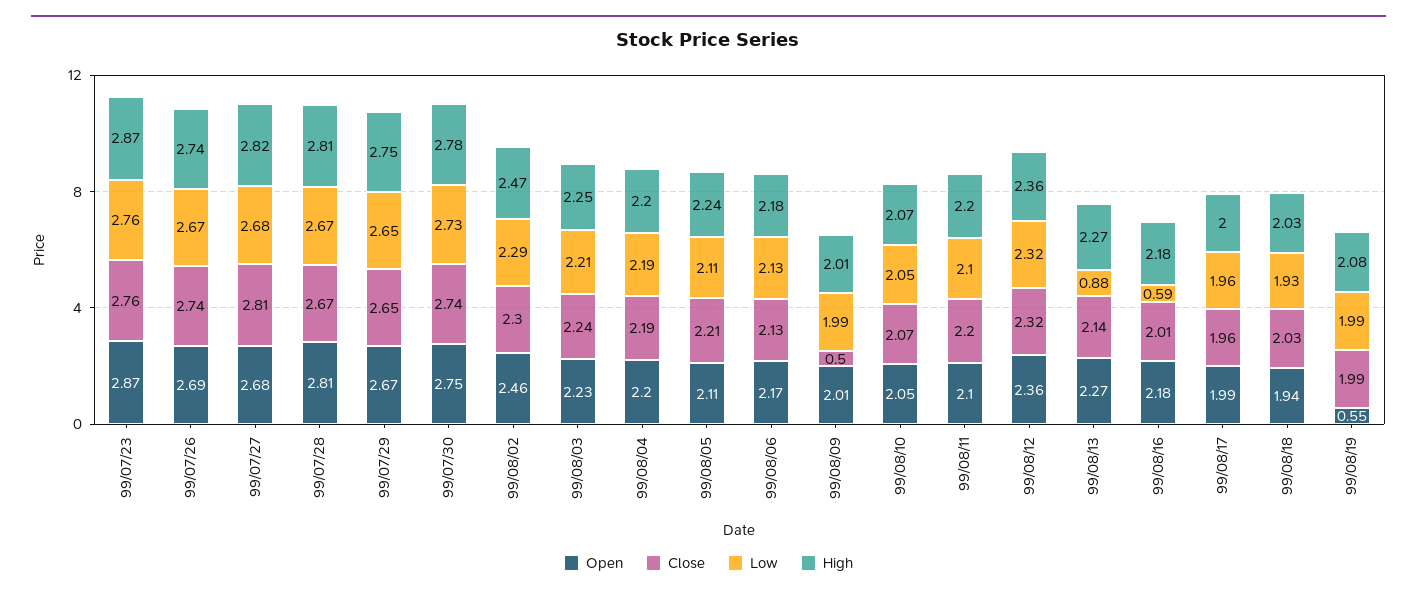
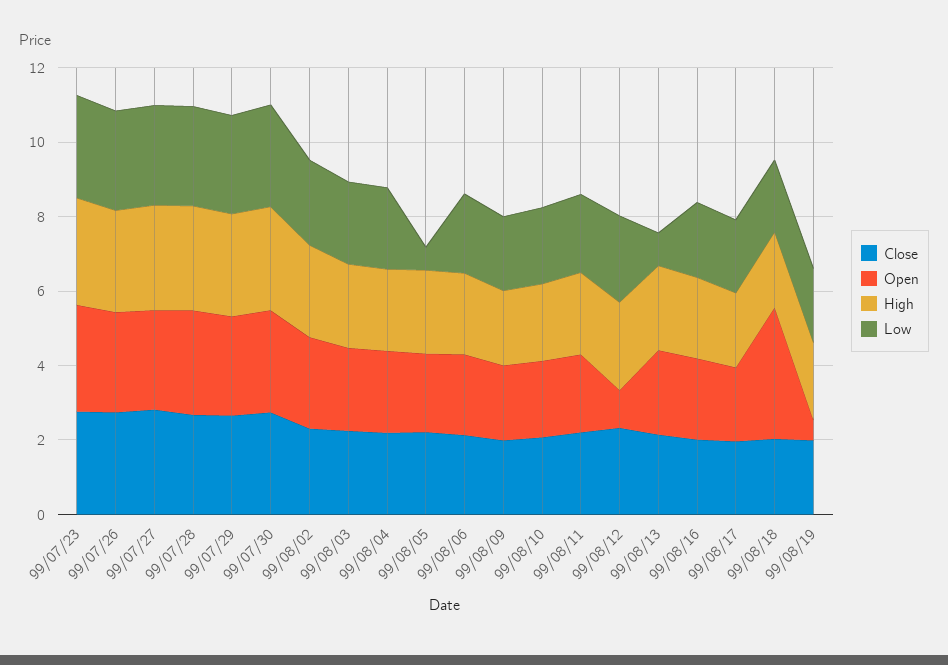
  {
    "Open": {
      "99/07/23": 2.87,
      "99/07/26": 2.69,
      "99/07/27": 2.68,
      "99/07/28": 2.81,
      "99/07/29": 2.67,
      "99/07/30": 2.75,
      "99/08/02": 2.46,
      "99/08/03": 2.23,
      "99/08/04": 2.2,
      "99/08/05": 2.11,
      "99/08/06": 2.17,
      "99/08/09": 2.01,
      "99/08/10": 2.05,
      "99/08/11": 2.1,
-     "99/08/12": 2.36,
+     "99/08/12": 1,
      "99/08/13": 2.27,
      "99/08/16": 2.18,
      "99/08/17": 1.99,
-     "99/08/18": 1.94,
+     "99/08/18": 3.5,
      "99/08/19": 0.55
    },
    "Close": {
      "99/07/23": 2.76,
      "99/07/26": 2.74,
      "99/07/27": 2.81,
      "99/07/28": 2.67,
      "99/07/29": 2.65,
      "99/07/30": 2.74,
      "99/08/02": 2.3,
      "99/08/03": 2.24,
      "99/08/04": 2.19,
      "99/08/05": 2.21,
      "99/08/06": 2.13,
-     "99/08/09": 0.5,
+     "99/08/09": 2,
      "99/08/10": 2.07,
      "99/08/11": 2.2,
      "99/08/12": 2.32,
      "99/08/13": 2.14,
      "99/08/16": 2.01,
      "99/08/17": 1.96,
      "99/08/18": 2.03,
      "99/08/19": 1.99
    },
    "Low": {
      "99/07/23": 2.76,
      "99/07/26": 2.67,
      "99/07/27": 2.68,
      "99/07/28": 2.67,
      "99/07/29": 2.65,
      "99/07/30": 2.73,
      "99/08/02": 2.29,
      "99/08/03": 2.21,
      "99/08/04": 2.19,
-     "99/08/05": 2.11,
+     "99/08/05": 0.5,
      "99/08/06": 2.13,
      "99/08/09": 1.99,
      "99/08/10": 2.05,
      "99/08/11": 2.1,
      "99/08/12": 2.32,
      "99/08/13": 0.88,
-     "99/08/16": 0.59,
+     "99/08/16": 2,
      "99/08/17": 1.96,
      "99/08/18": 1.93,
      "99/08/19": 1.99
    },
    "High": {
      "99/07/23": 2.87,
      "99/07/26": 2.74,
      "99/07/27": 2.82,
      "99/07/28": 2.81,
      "99/07/29": 2.75,
      "99/07/30": 2.78,
      "99/08/02": 2.47,
      "99/08/03": 2.25,
      "99/08/04": 2.2,
      "99/08/05": 2.24,
      "99/08/06": 2.18,
      "99/08/09": 2.01,
      "99/08/10": 2.07,
      "99/08/11": 2.2,
      "99/08/12": 2.36,
      "99/08/13": 2.27,
      "99/08/16": 2.18,
      "99/08/17": 2,
      "99/08/18": 2.03,
      "99/08/19": 2.08
    }
  }

